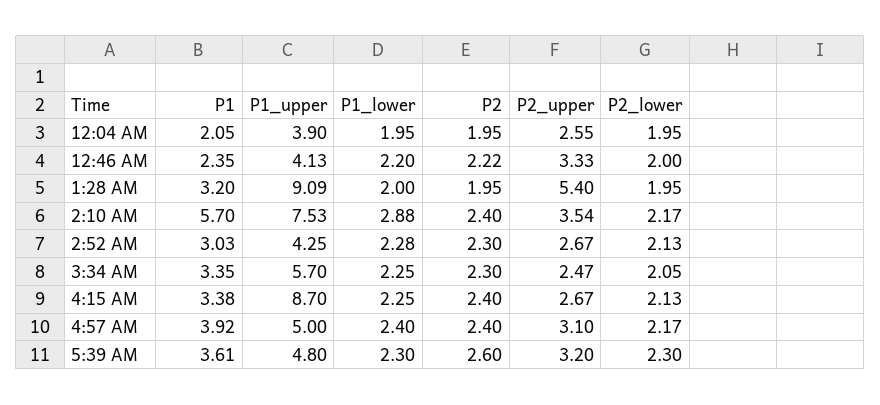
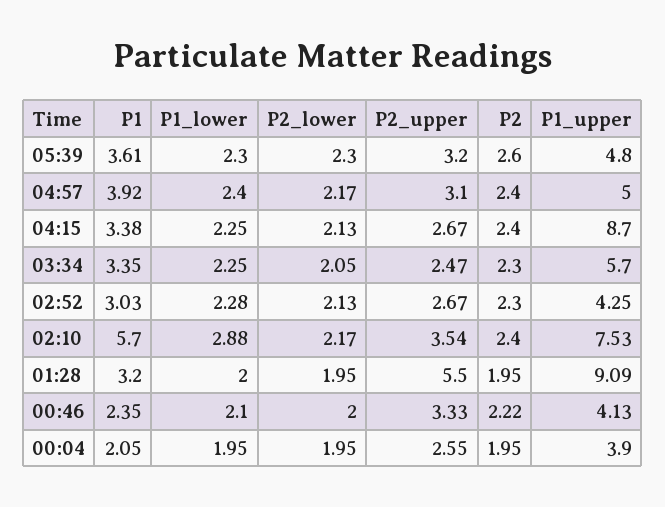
  {
    "P1": {
      "12:04 AM": 2.05,
      "12:46 AM": 2.35,
      "1:28 AM": 3.2,
      "2:10 AM": 5.7,
      "2:52 AM": 3.03,
      "3:34 AM": 3.35,
      "4:15 AM": 3.38,
      "4:57 AM": 3.92,
      "5:39 AM": 3.61
    },
    "P1_upper": {
      "12:04 AM": 3.9,
      "12:46 AM": 4.13,
      "1:28 AM": 9.09,
      "2:10 AM": 7.53,
      "2:52 AM": 4.25,
      "3:34 AM": 5.7,
      "4:15 AM": 8.7,
      "4:57 AM": 5,
      "5:39 AM": 4.8
    },
    "P1_lower": {
      "12:04 AM": 1.95,
-     "12:46 AM": 2.2,
+     "12:46 AM": 2.1,
      "1:28 AM": 2,
      "2:10 AM": 2.88,
      "2:52 AM": 2.28,
      "3:34 AM": 2.25,
      "4:15 AM": 2.25,
      "4:57 AM": 2.4,
      "5:39 AM": 2.3
    },
    "P2": {
      "12:04 AM": 1.95,
      "12:46 AM": 2.22,
      "1:28 AM": 1.95,
      "2:10 AM": 2.4,
      "2:52 AM": 2.3,
      "3:34 AM": 2.3,
      "4:15 AM": 2.4,
      "4:57 AM": 2.4,
      "5:39 AM": 2.6
    },
    "P2_upper": {
      "12:04 AM": 2.55,
      "12:46 AM": 3.33,
-     "1:28 AM": 5.4,
+     "1:28 AM": 5.5,
      "2:10 AM": 3.54,
      "2:52 AM": 2.67,
      "3:34 AM": 2.47,
      "4:15 AM": 2.67,
      "4:57 AM": 3.1,
      "5:39 AM": 3.2
    },
    "P2_lower": {
      "12:04 AM": 1.95,
      "12:46 AM": 2,
      "1:28 AM": 1.95,
      "2:10 AM": 2.17,
      "2:52 AM": 2.13,
      "3:34 AM": 2.05,
      "4:15 AM": 2.13,
      "4:57 AM": 2.17,
      "5:39 AM": 2.3
    }
  }

